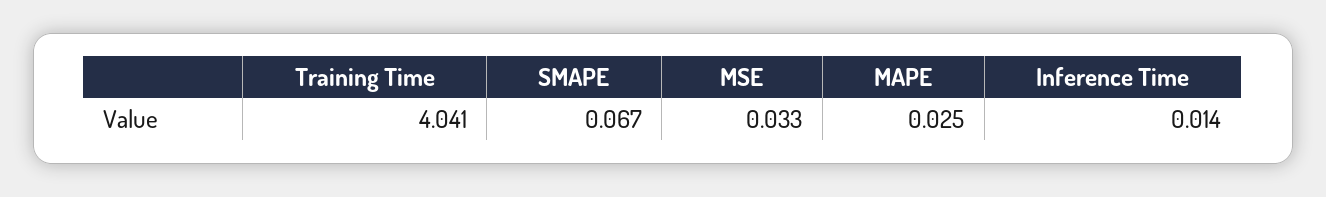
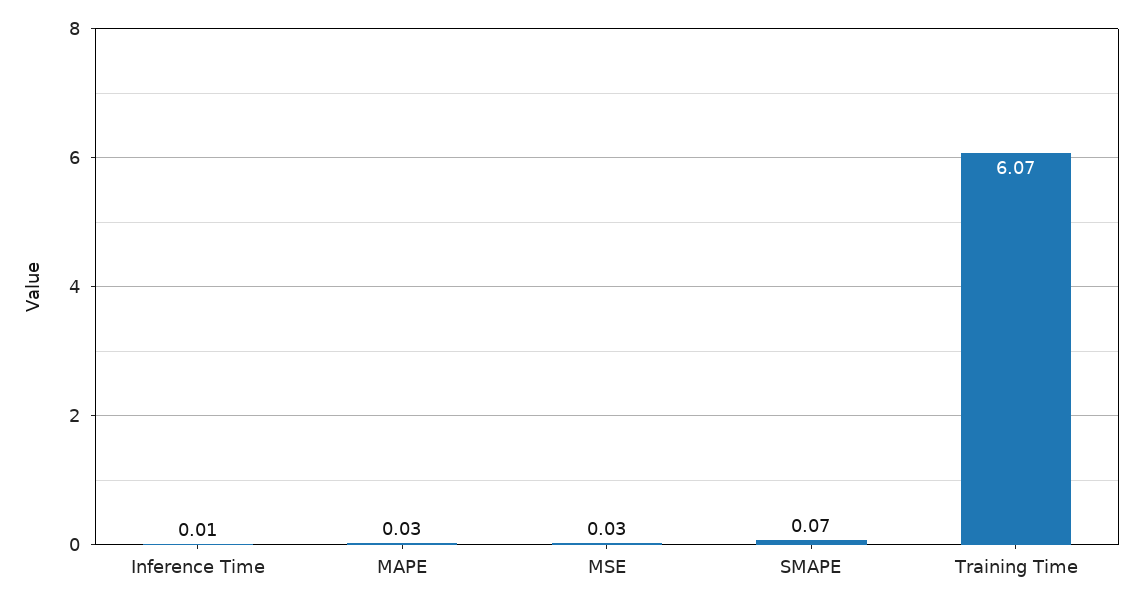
  {
-   "Training Time": 4.041,
+   "Training Time": 6.07,
    "SMAPE": 0.067,
    "MSE": 0.033,
    "MAPE": 0.025,
    "Inference Time": 0.014
  }

